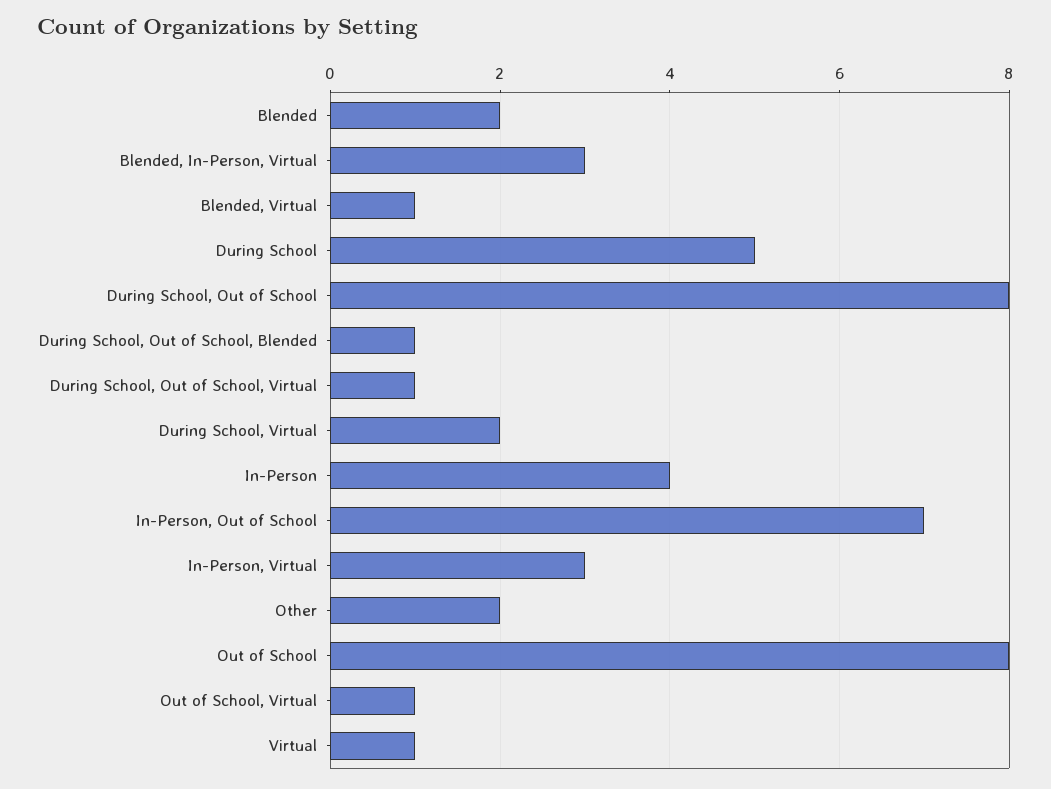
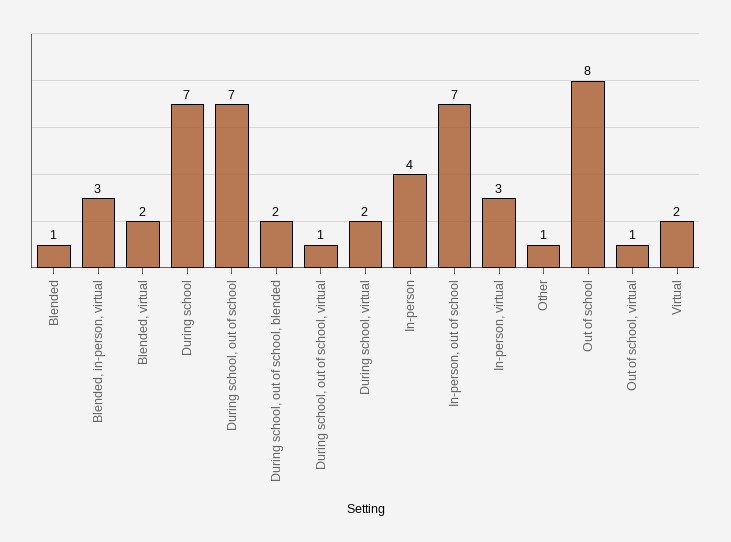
  {
-   "Blended": 2,
+   "Blended": 1,
    "Blended, In-Person, Virtual": 3,
-   "Blended, Virtual": 1,
+   "Blended, Virtual": 2,
-   "During School": 5,
+   "During School": 7,
-   "During School, Out of School": 8,
+   "During School, Out of School": 7,
-   "During School, Out of School, Blended": 1,
+   "During School, Out of School, Blended": 2,
    "During School, Out of School, Virtual": 1,
    "During School, Virtual": 2,
    "In-Person": 4,
    "In-Person, Out of School": 7,
    "In-Person, Virtual": 3,
-   "Other": 2,
+   "Other": 1,
    "Out of School": 8,
    "Out of School, Virtual": 1,
-   "Virtual": 1
+   "Virtual": 2
  }

